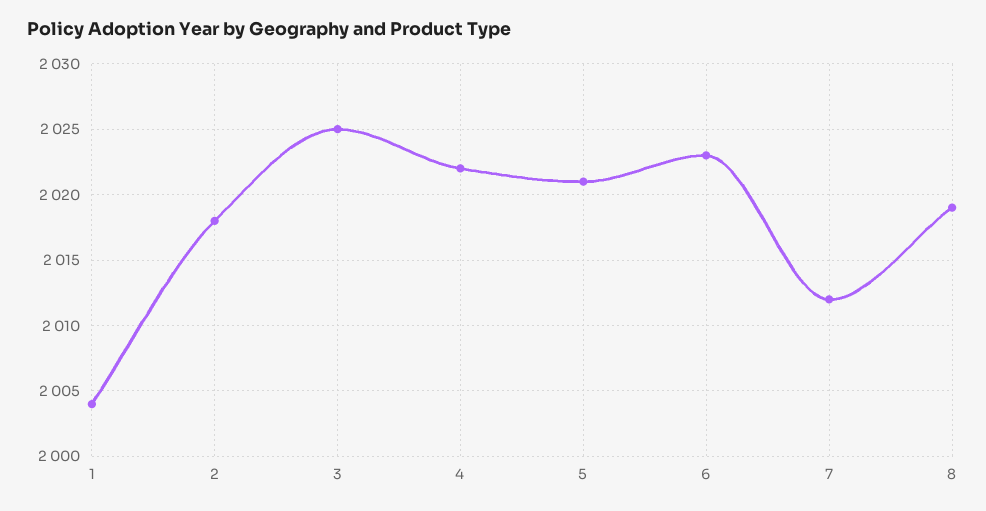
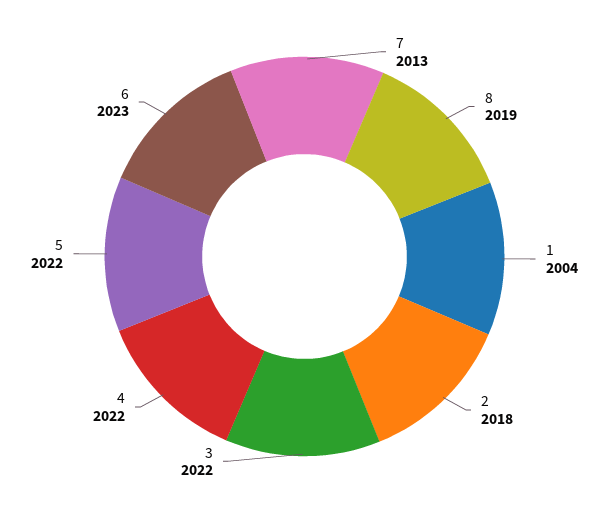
  {
    "1": 2004,
    "2": 2018,
-   "3": 2025,
+   "3": 2022,
    "4": 2022,
-   "5": 2021,
+   "5": 2022,
    "6": 2023,
-   "7": 2012,
+   "7": 2013,
    "8": 2019
  }

